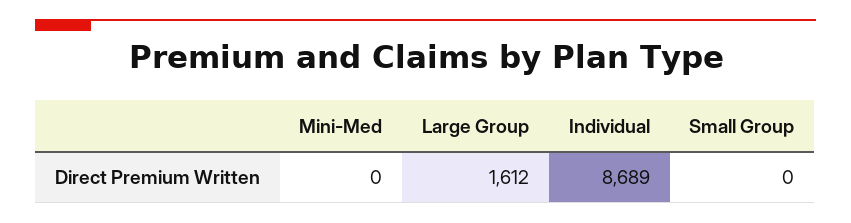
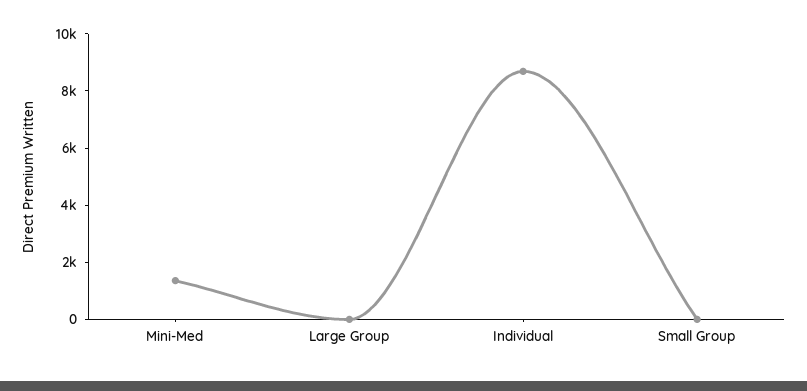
  {
-   "Mini-Med": 0,
+   "Mini-Med": 1500,
-   "Large Group": 1612,
+   "Large Group": 0,
    "Individual": 8689,
    "Small Group": 0
  }

